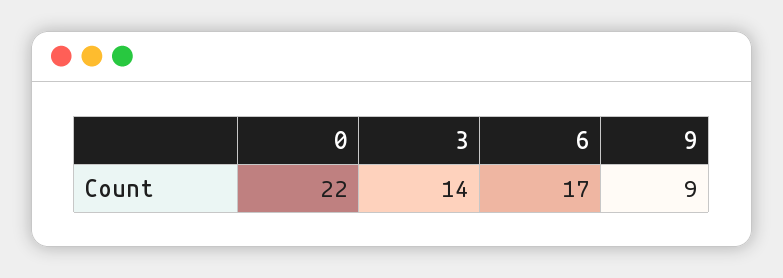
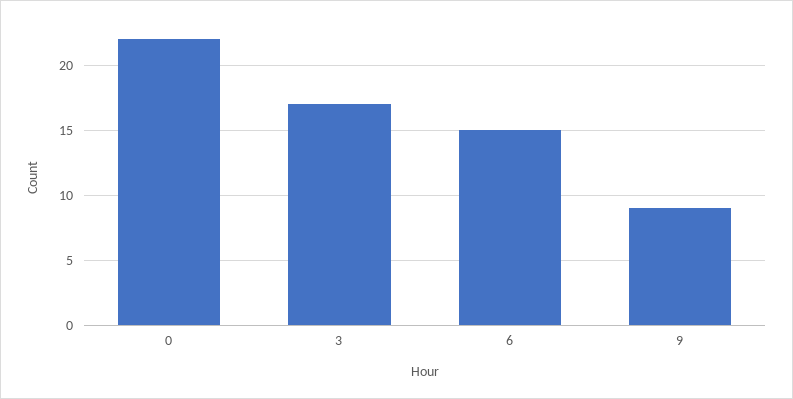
  {
    "0": 22,
-   "3": 14,
+   "3": 17,
-   "6": 17,
+   "6": 15,
    "9": 9
  }

